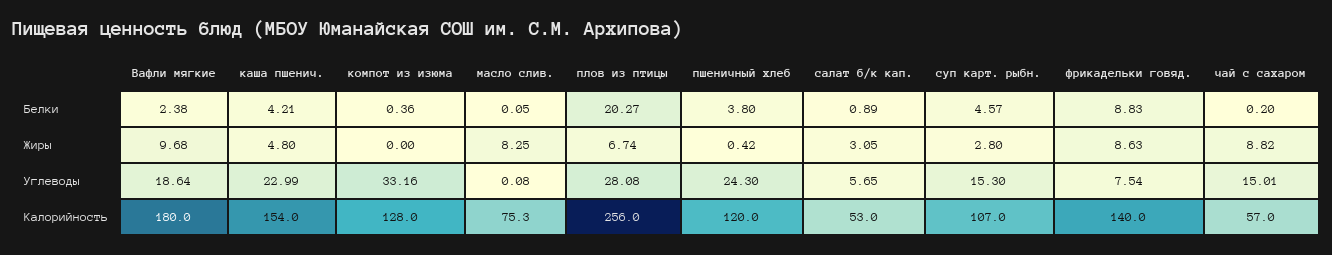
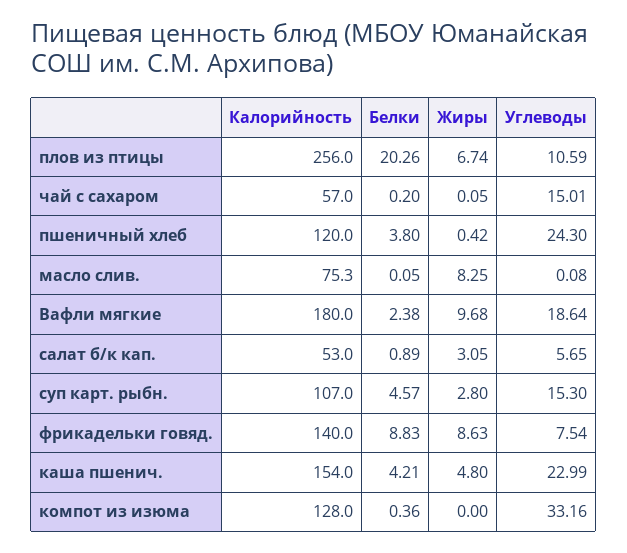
  {
    "Вафли мягкие": {
      "Белки": 2.38,
      "Жиры": 9.68,
      "Углеводы": 18.64,
      "Калорийность": 180
    },
    "каша пшенич.": {
      "Белки": 4.21,
      "Жиры": 4.8,
      "Углеводы": 22.99,
      "Калорийность": 154
    },
    "компот из изюма": {
      "Белки": 0.36,
      "Жиры": 0,
      "Углеводы": 33.16,
      "Калорийность": 128
    },
    "масло слив.": {
      "Белки": 0.05,
      "Жиры": 8.25,
      "Углеводы": 0.08,
      "Калорийность": 75.3
    },
    "плов из птицы": {
-     "Белки": 20.27,
+     "Белки": 20.26,
      "Жиры": 6.74,
-     "Углеводы": 28.08,
+     "Углеводы": 10.59,
      "Калорийность": 256
    },
    "пшеничный хлеб": {
      "Белки": 3.8,
      "Жиры": 0.42,
      "Углеводы": 24.3,
      "Калорийность": 120
    },
    "салат б/к кап.": {
      "Белки": 0.89,
      "Жиры": 3.05,
      "Углеводы": 5.65,
      "Калорийность": 53
    },
    "суп карт. рыбн.": {
      "Белки": 4.57,
      "Жиры": 2.8,
      "Углеводы": 15.3,
      "Калорийность": 107
    },
    "фрикадельки говяд.": {
      "Белки": 8.83,
      "Жиры": 8.63,
      "Углеводы": 7.54,
      "Калорийность": 140
    },
    "чай с сахаром": {
      "Белки": 0.2,
-     "Жиры": 8.82,
+     "Жиры": 0.05,
      "Углеводы": 15.01,
      "Калорийность": 57
    }
  }

